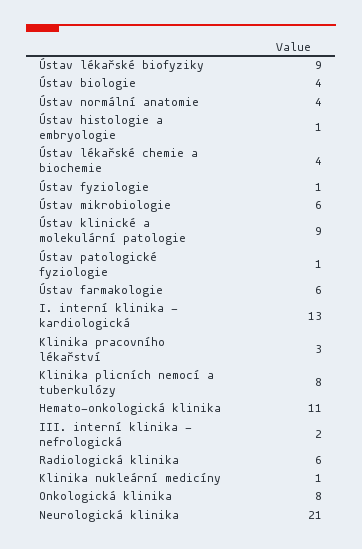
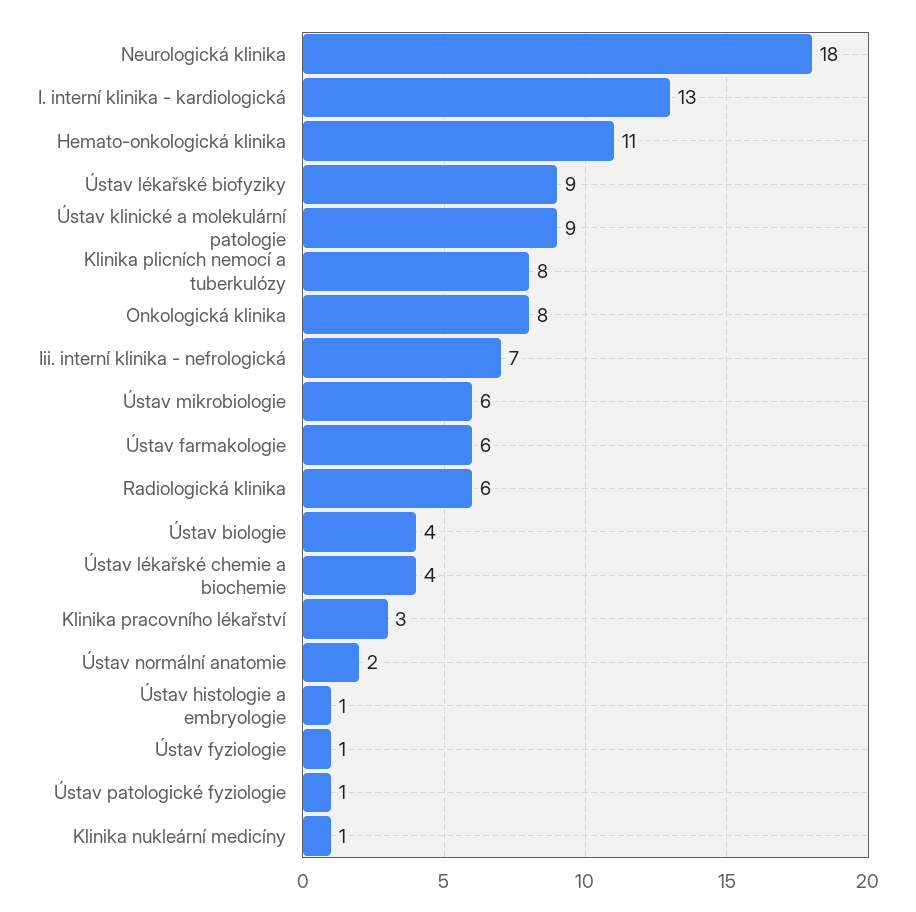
  {
    "Ústav lékařské biofyziky": 9,
    "Ústav biologie": 4,
-   "Ústav normální anatomie": 4,
+   "Ústav normální anatomie": 2,
    "Ústav histologie a embryologie": 1,
    "Ústav lékařské chemie a biochemie": 4,
    "Ústav fyziologie": 1,
    "Ústav mikrobiologie": 6,
    "Ústav klinické a molekulární patologie": 9,
    "Ústav patologické fyziologie": 1,
    "Ústav farmakologie": 6,
    "I. interní klinika - kardiologická": 13,
    "Klinika pracovního lékařství": 3,
    "Klinika plicních nemocí a tuberkulózy": 8,
    "Hemato-onkologická klinika": 11,
-   "III. interní klinika - nefrologická": 2,
+   "III. interní klinika - nefrologická": 7,
    "Radiologická klinika": 6,
    "Klinika nukleární medicíny": 1,
    "Onkologická klinika": 8,
-   "Neurologická klinika": 21
+   "Neurologická klinika": 18
  }

